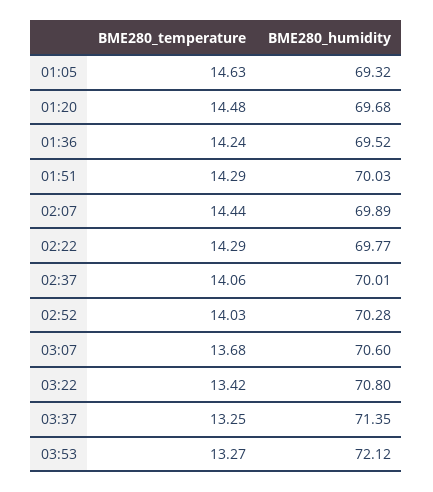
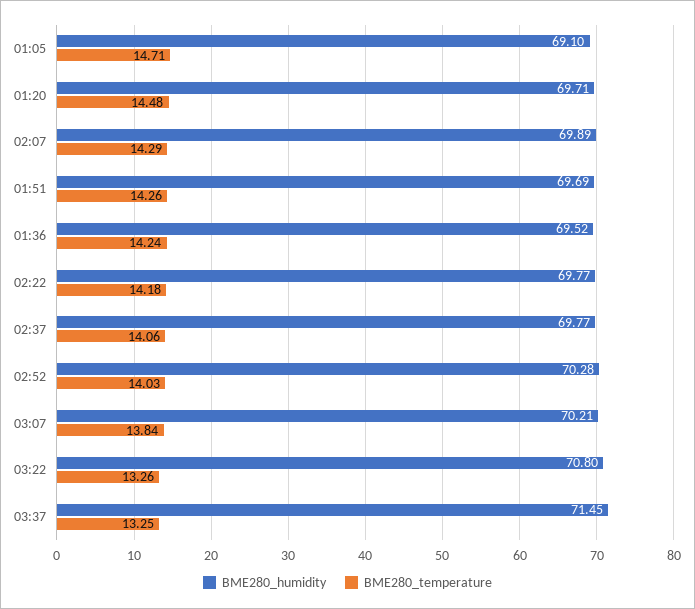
  {
    "BME280_temperature": {
-     "01:05": 14.63,
+     "01:05": 14.71,
      "01:20": 14.48,
      "01:36": 14.24,
-     "01:51": 14.29,
+     "01:51": 14.26,
-     "02:07": 14.44,
+     "02:07": 14.29,
-     "02:22": 14.29,
+     "02:22": 14.18,
      "02:37": 14.06,
      "02:52": 14.03,
-     "03:07": 13.68,
+     "03:07": 13.84,
-     "03:22": 13.42,
+     "03:22": 13.26,
-     "03:37": 13.25,
+     "03:37": 13.25
-     "03:53": 13.27
    },
    "BME280_humidity": {
-     "01:05": 69.32,
+     "01:05": 69.1,
-     "01:20": 69.68,
+     "01:20": 69.71,
      "01:36": 69.52,
-     "01:51": 70.03,
+     "01:51": 69.69,
      "02:07": 69.89,
      "02:22": 69.77,
-     "02:37": 70.01,
+     "02:37": 69.77,
      "02:52": 70.28,
-     "03:07": 70.6,
+     "03:07": 70.21,
      "03:22": 70.8,
-     "03:37": 71.35,
+     "03:37": 71.45
-     "03:53": 72.12
    }
  }

